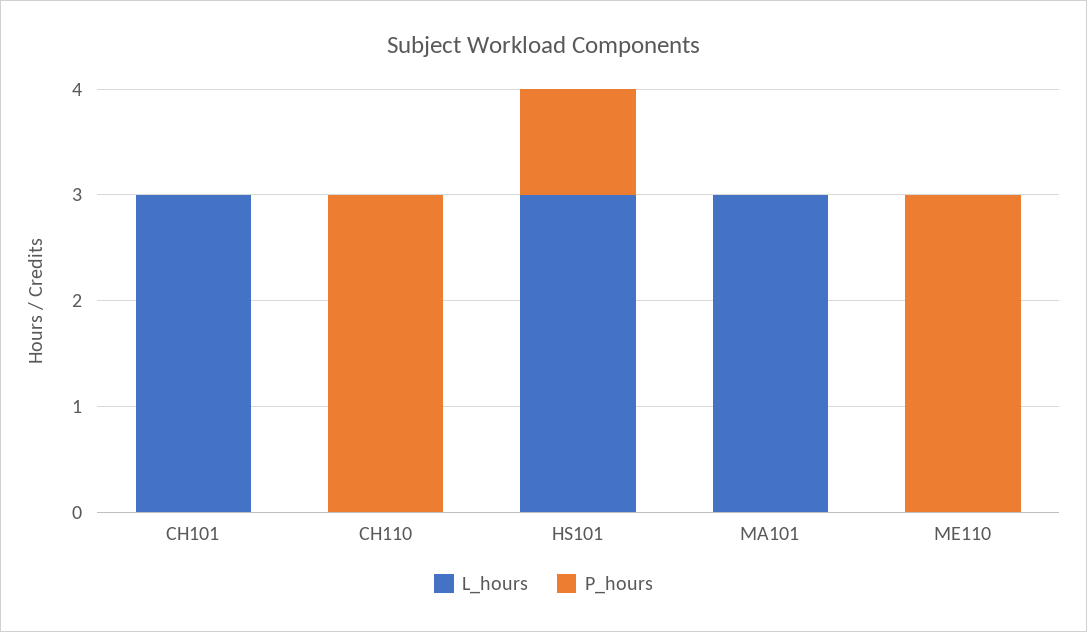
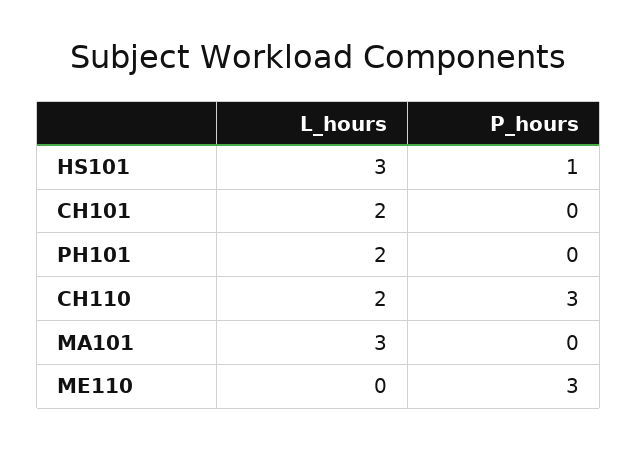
  {
    "L_hours": {
-     "CH101": 3,
+     "CH101": 2,
-     "CH110": 0,
+     "CH110": 2,
      "HS101": 3,
      "MA101": 3,
-     "ME110": 0
+     "ME110": 0,
+     "PH101": 2
    },
    "P_hours": {
      "CH101": 0,
      "CH110": 3,
      "HS101": 1,
      "MA101": 0,
-     "ME110": 3
+     "ME110": 3,
+     "PH101": 0
    }
  }

